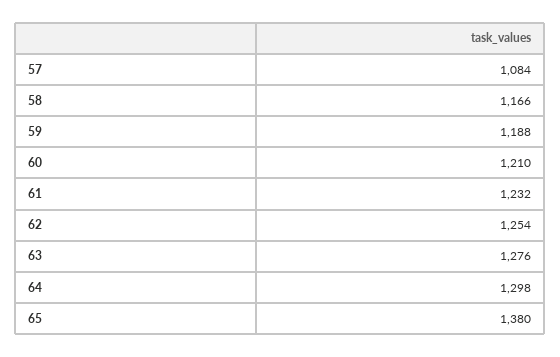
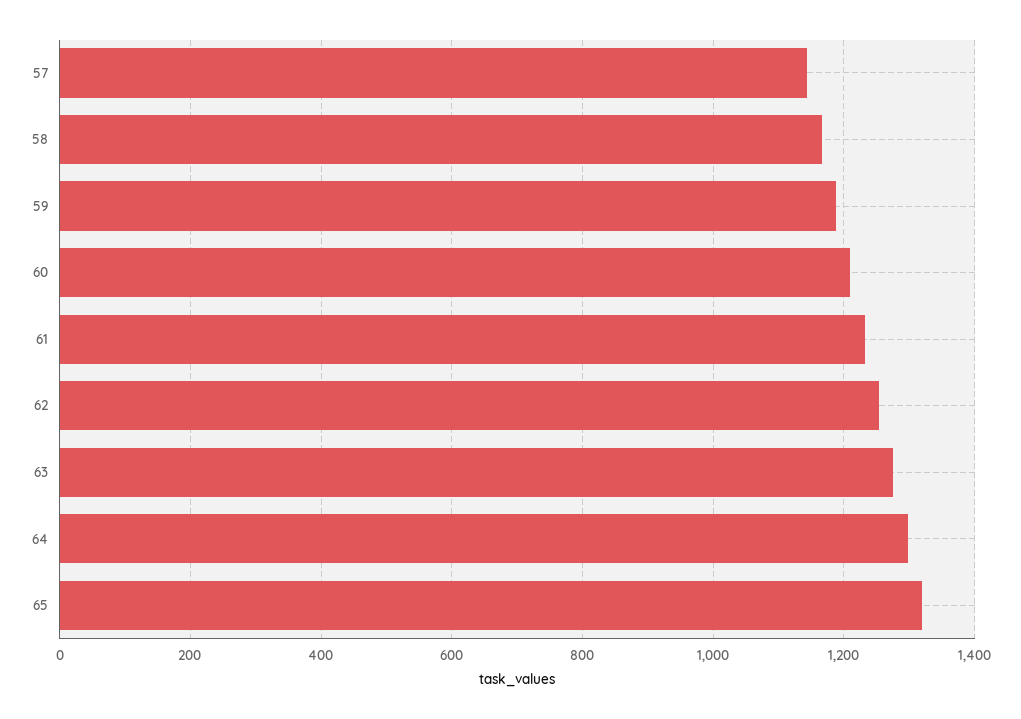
  {
-   "57": 1084,
+   "57": 1140,
    "58": 1166,
    "59": 1188,
    "60": 1210,
    "61": 1232,
    "62": 1254,
    "63": 1276,
    "64": 1298,
-   "65": 1380
+   "65": 1320
  }

